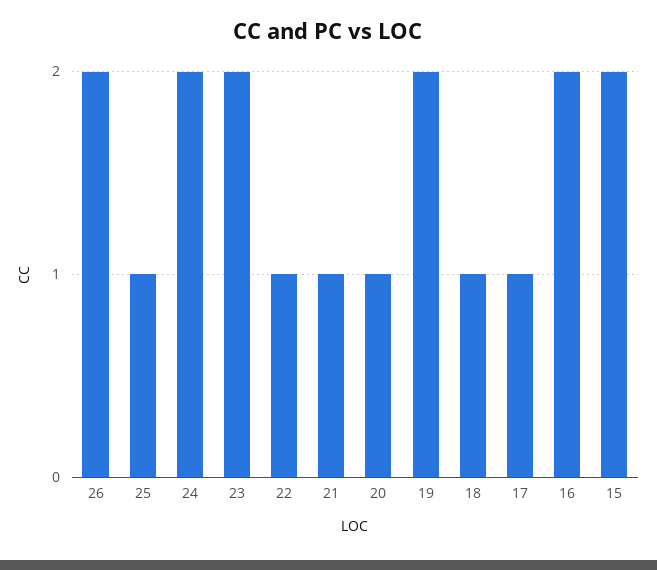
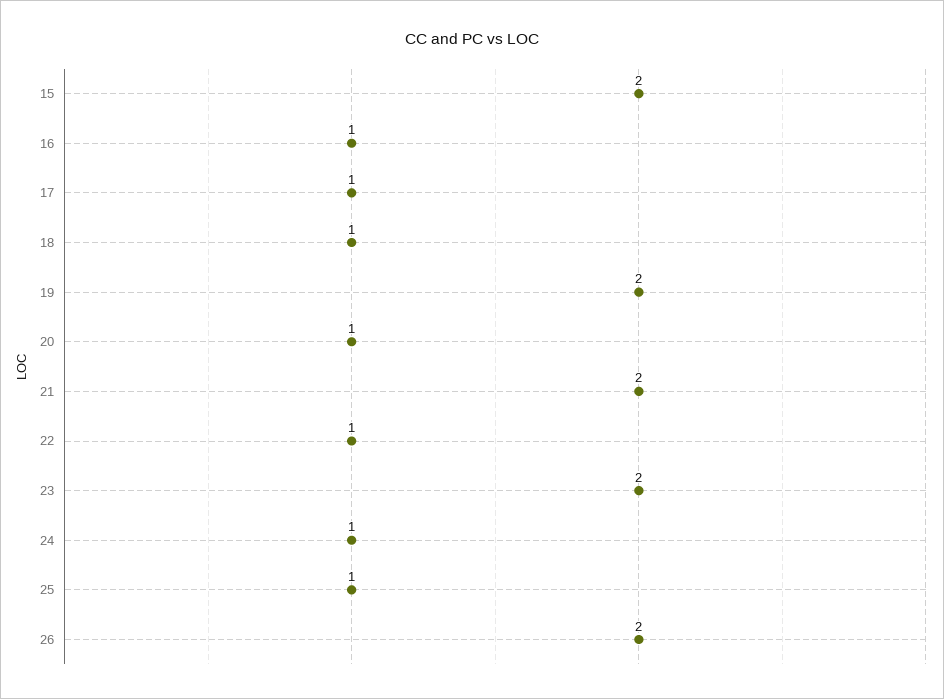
  {
    "26": 2,
    "25": 1,
-   "24": 2,
+   "24": 1,
    "23": 2,
    "22": 1,
-   "21": 1,
+   "21": 2,
    "20": 1,
    "19": 2,
    "18": 1,
    "17": 1,
-   "16": 2,
+   "16": 1,
    "15": 2
  }

